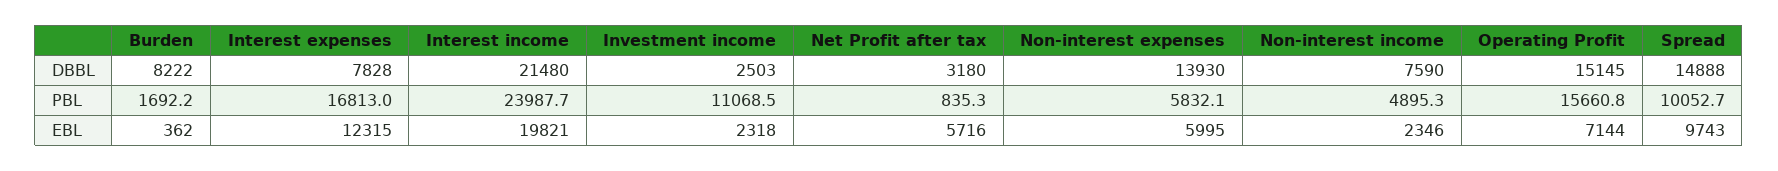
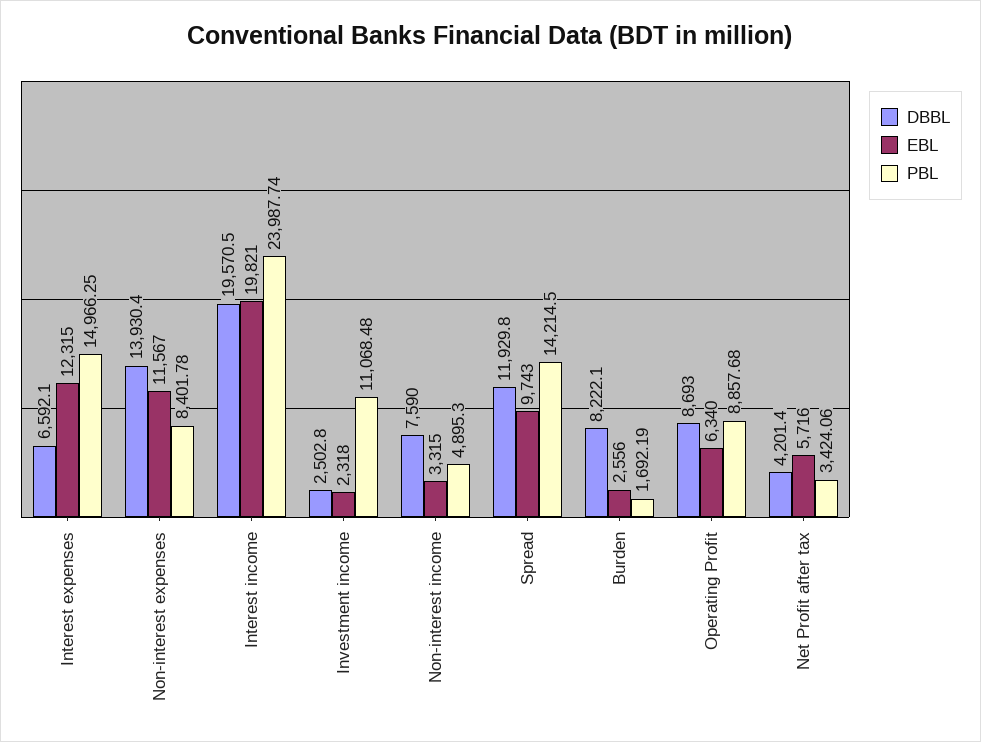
  {
    "DBBL": {
      "Burden": 8222.1,
-     "Interest expenses": 7828,
+     "Interest expenses": 6592.1,
-     "Interest income": 21480,
+     "Interest income": 19570.5,
      "Investment income": 2502.8,
-     "Net Profit after tax": 3180,
+     "Net Profit after tax": 4201.4,
      "Non-interest expenses": 13930.4,
      "Non-interest income": 7590,
-     "Operating Profit": 15145,
+     "Operating Profit": 8693,
-     "Spread": 14888
+     "Spread": 11929.8
    },
    "PBL": {
      "Burden": 1692.19,
-     "Interest expenses": 16813,
+     "Interest expenses": 14966.25,
      "Interest income": 23987.74,
      "Investment income": 11068.48,
-     "Net Profit after tax": 835.3,
+     "Net Profit after tax": 3424.06,
-     "Non-interest expenses": 5832.1,
+     "Non-interest expenses": 8401.78,
      "Non-interest income": 4895.3,
-     "Operating Profit": 15660.8,
+     "Operating Profit": 8857.68,
-     "Spread": 10052.7
+     "Spread": 14214.5
    },
    "EBL": {
-     "Burden": 362,
+     "Burden": 2556,
      "Interest expenses": 12315,
      "Interest income": 19821,
      "Investment income": 2318,
      "Net Profit after tax": 5716,
-     "Non-interest expenses": 5995,
+     "Non-interest expenses": 11567,
-     "Non-interest income": 2346,
+     "Non-interest income": 3315,
-     "Operating Profit": 7144,
+     "Operating Profit": 6340,
      "Spread": 9743
    }
  }

